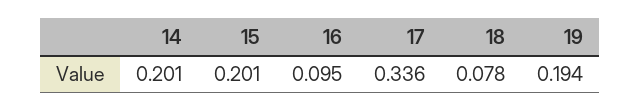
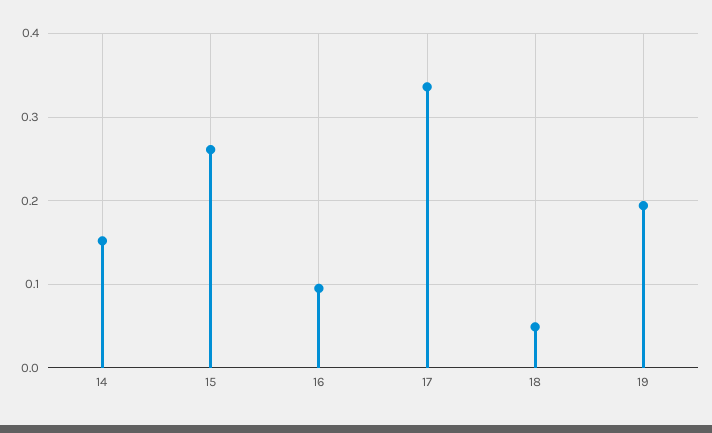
  {
-   "14": 0.201,
+   "14": 0.15,
-   "15": 0.201,
+   "15": 0.26,
    "16": 0.095,
    "17": 0.336,
-   "18": 0.078,
+   "18": 0.05,
    "19": 0.194
  }

